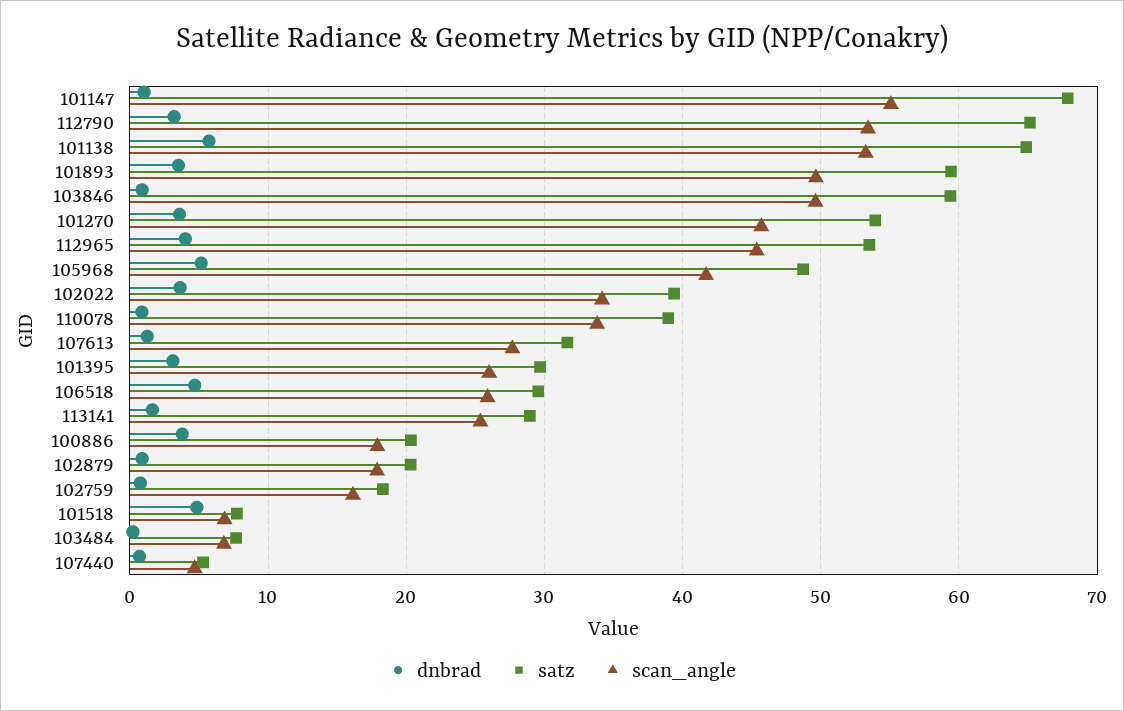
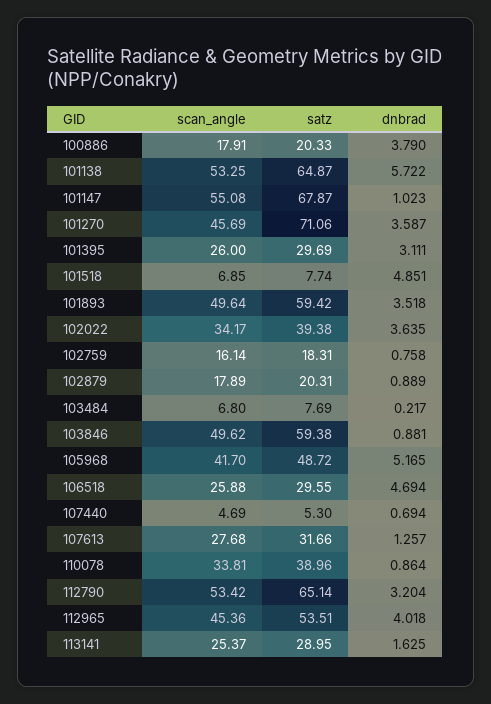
  {
    "dnbrad": {
      "101147": 1.023,
      "112790": 3.204,
      "101138": 5.722,
      "101893": 3.518,
      "103846": 0.881,
      "101270": 3.587,
      "112965": 4.018,
      "105968": 5.165,
      "102022": 3.635,
      "110078": 0.864,
      "107613": 1.257,
      "101395": 3.111,
      "106518": 4.694,
      "113141": 1.625,
      "100886": 3.79,
      "102879": 0.889,
      "102759": 0.758,
      "101518": 4.851,
      "103484": 0.217,
      "107440": 0.694
    },
    "satz": {
      "101147": 67.87,
      "112790": 65.14,
      "101138": 64.87,
      "101893": 59.42,
      "103846": 59.38,
-     "101270": 54,
+     "101270": 71.06,
      "112965": 53.51,
      "105968": 48.72,
      "102022": 39.38,
      "110078": 38.96,
      "107613": 31.66,
      "101395": 29.69,
      "106518": 29.55,
      "113141": 28.95,
      "100886": 20.33,
      "102879": 20.31,
      "102759": 18.31,
      "101518": 7.74,
      "103484": 7.69,
      "107440": 5.3
    },
    "scan_angle": {
      "101147": 55.08,
      "112790": 53.42,
      "101138": 53.25,
      "101893": 49.64,
      "103846": 49.62,
      "101270": 45.69,
      "112965": 45.36,
      "105968": 41.7,
      "102022": 34.17,
      "110078": 33.81,
      "107613": 27.68,
      "101395": 26,
      "106518": 25.88,
      "113141": 25.37,
      "100886": 17.91,
      "102879": 17.89,
      "102759": 16.14,
      "101518": 6.85,
      "103484": 6.8,
      "107440": 4.69
    }
  }

